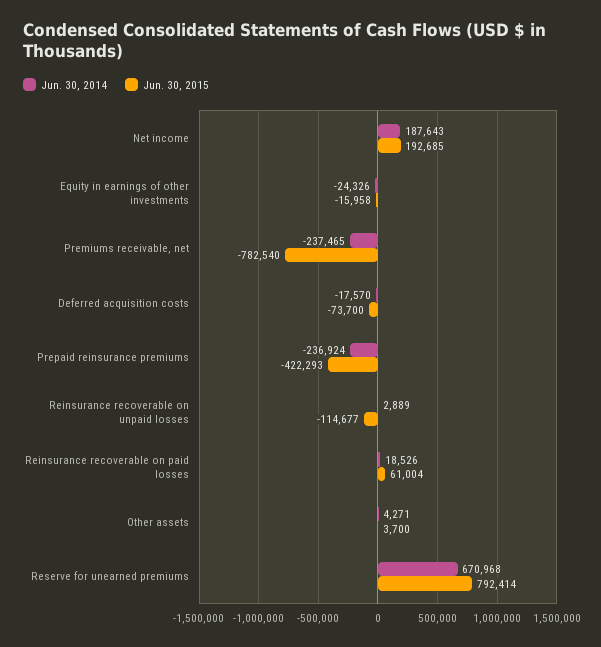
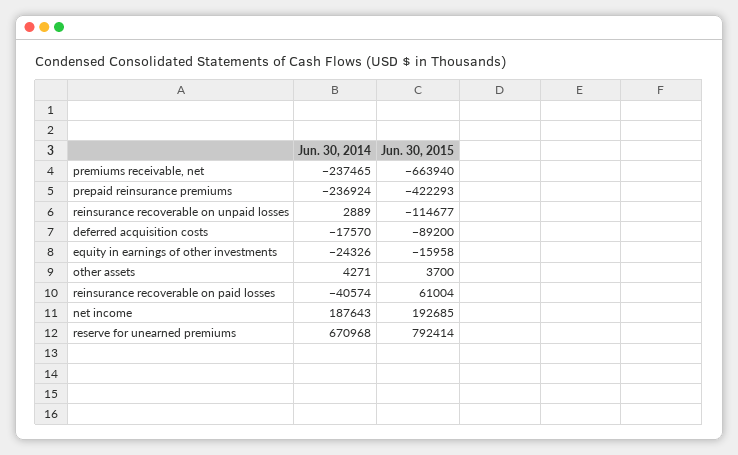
  {
    "Jun. 30, 2014": {
      "Net income": 187643,
      "Equity in earnings of other investments": -24326,
      "Premiums receivable, net": -237465,
      "Deferred acquisition costs": -17570,
      "Prepaid reinsurance premiums": -236924,
      "Reinsurance recoverable on unpaid losses": 2889,
-     "Reinsurance recoverable on paid losses": 18526,
+     "Reinsurance recoverable on paid losses": -40574,
      "Other assets": 4271,
      "Reserve for unearned premiums": 670968
    },
    "Jun. 30, 2015": {
      "Net income": 192685,
      "Equity in earnings of other investments": -15958,
-     "Premiums receivable, net": -782540,
+     "Premiums receivable, net": -663940,
-     "Deferred acquisition costs": -73700,
+     "Deferred acquisition costs": -89200,
      "Prepaid reinsurance premiums": -422293,
      "Reinsurance recoverable on unpaid losses": -114677,
      "Reinsurance recoverable on paid losses": 61004,
      "Other assets": 3700,
      "Reserve for unearned premiums": 792414
    }
  }

